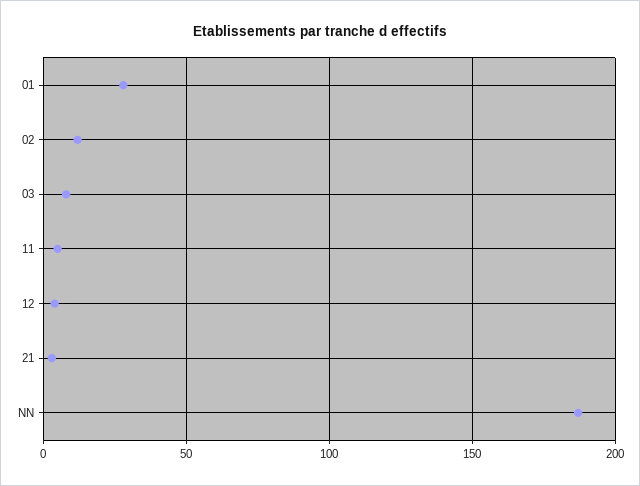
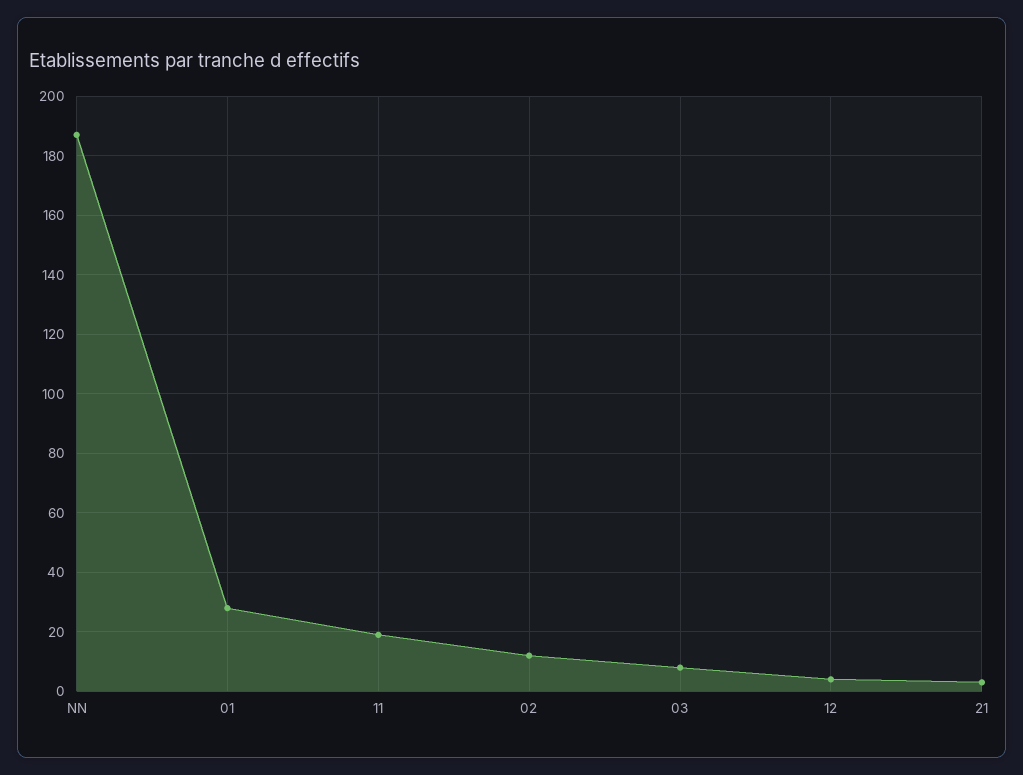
  {
    "01": 30,
    "02": 10,
    "03": 10,
-   "11": 5,
+   "11": 20,
    "12": 5,
    "21": 5,
    "NN": 185
  }

